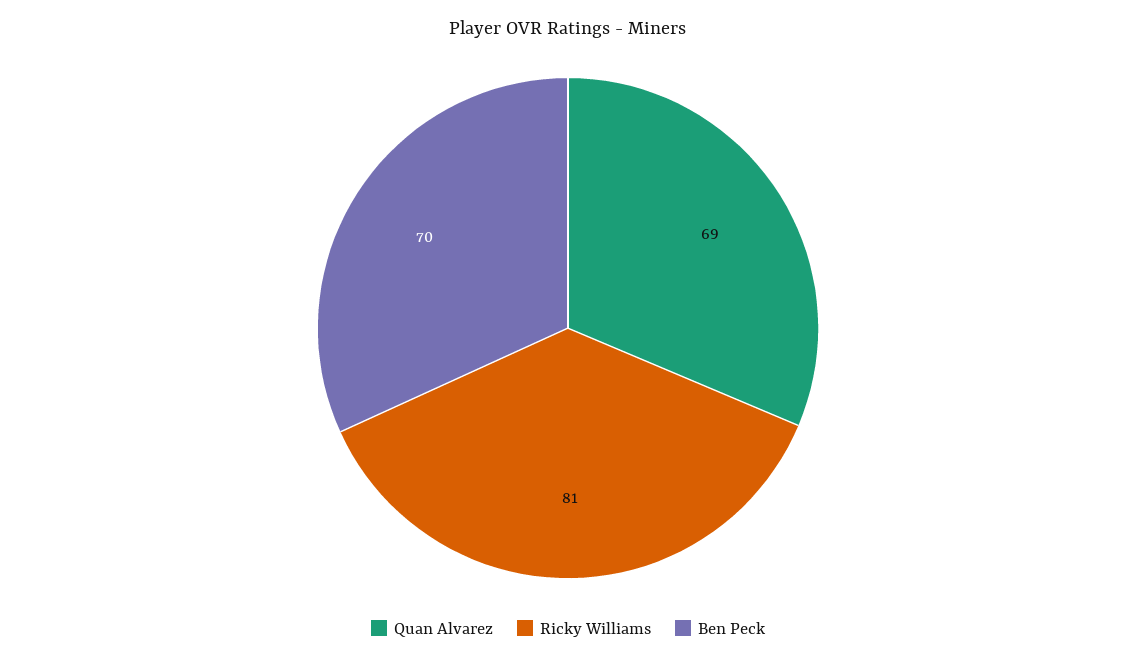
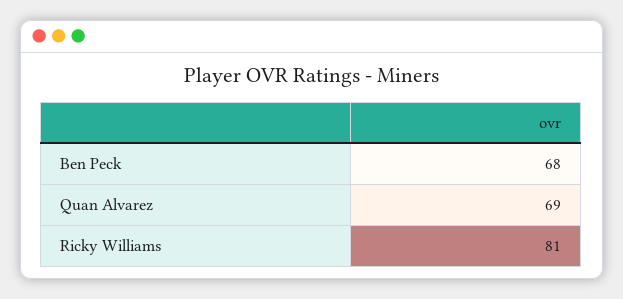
  {
    "Quan Alvarez": 69,
    "Ricky Williams": 81,
-   "Ben Peck": 70
+   "Ben Peck": 68
  }

